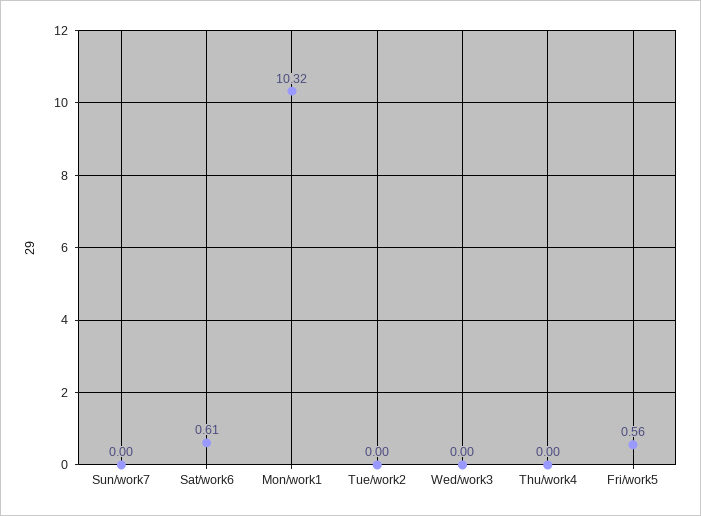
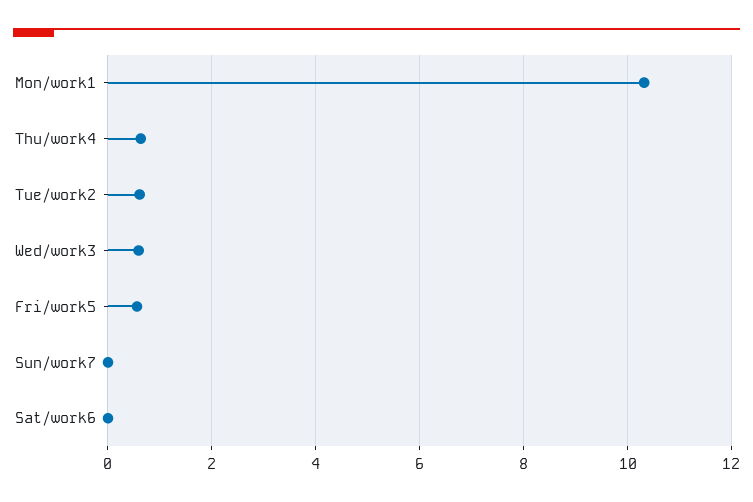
  {
    "Sun/work7": 0,
-   "Sat/work6": 0.61,
+   "Sat/work6": 0,
    "Mon/work1": 10.32,
-   "Tue/work2": 0,
+   "Tue/work2": 0.6,
-   "Wed/work3": 0,
+   "Wed/work3": 0.6,
-   "Thu/work4": 0,
+   "Thu/work4": 0.6,
    "Fri/work5": 0.56
  }

